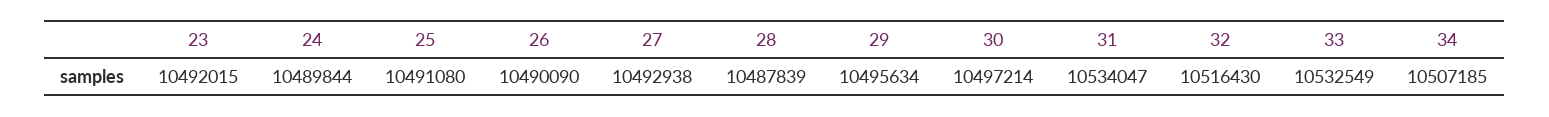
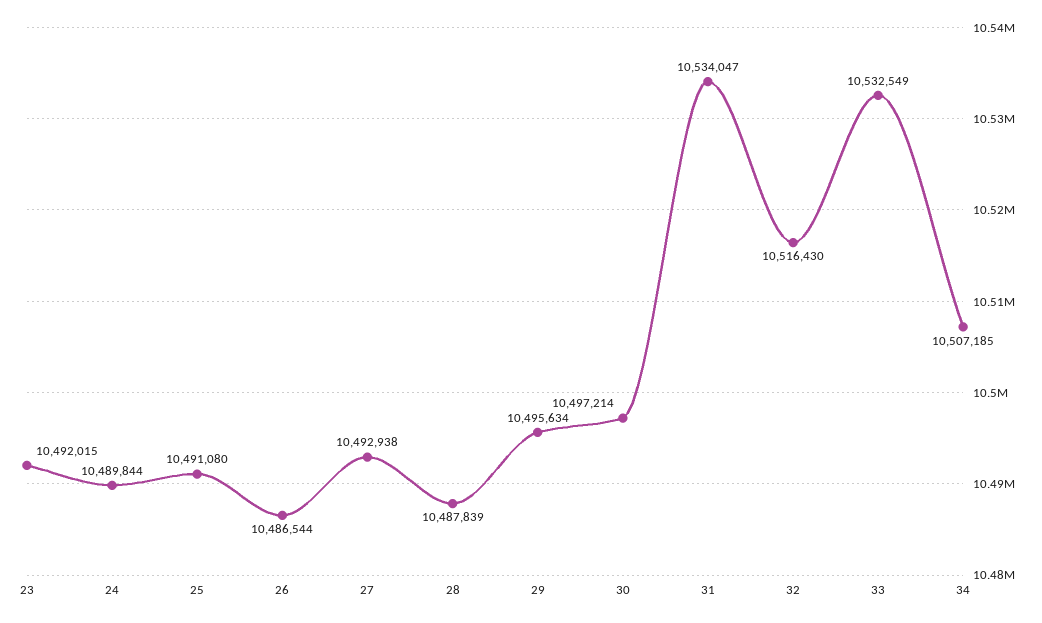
  {
    "23": 10492015,
    "24": 10489844,
    "25": 10491080,
-   "26": 10490090,
+   "26": 10486544,
    "27": 10492938,
    "28": 10487839,
    "29": 10495634,
    "30": 10497214,
    "31": 10534047,
    "32": 10516430,
    "33": 10532549,
    "34": 10507185
  }

